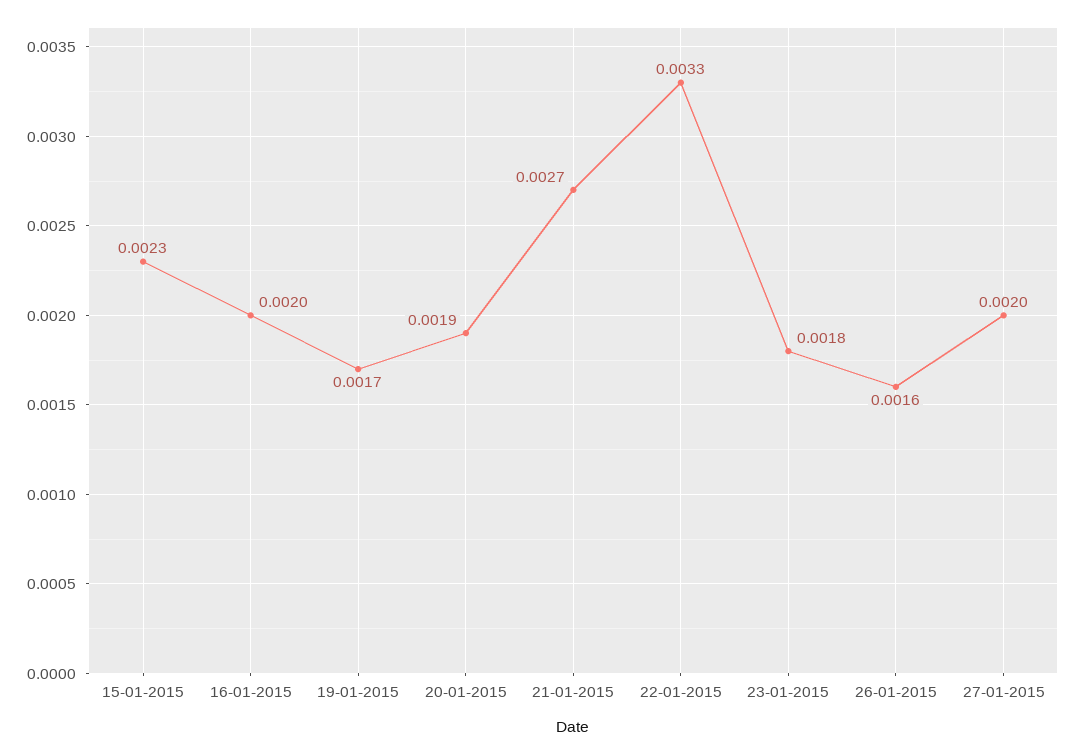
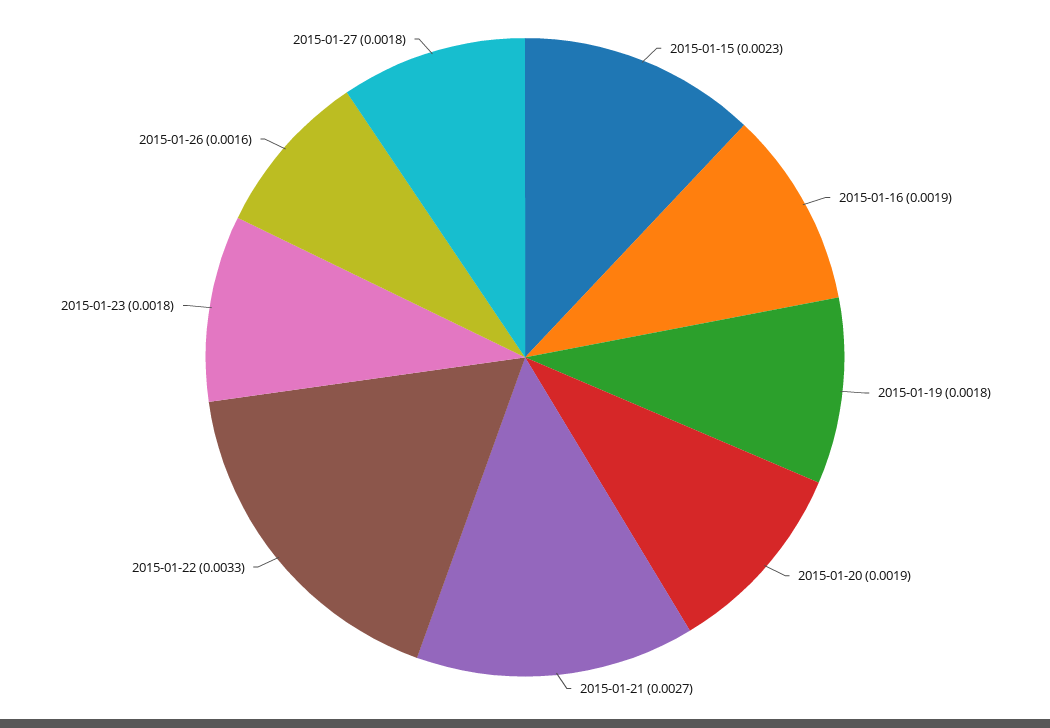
  {
    "15-01-2015": 0.0023,
-   "16-01-2015": 0.002,
+   "16-01-2015": 0.0019,
-   "19-01-2015": 0.0017,
+   "19-01-2015": 0.0018,
    "20-01-2015": 0.0019,
    "21-01-2015": 0.0027,
    "22-01-2015": 0.0033,
    "23-01-2015": 0.0018,
    "26-01-2015": 0.0016,
-   "27-01-2015": 0.002
+   "27-01-2015": 0.0018
  }

